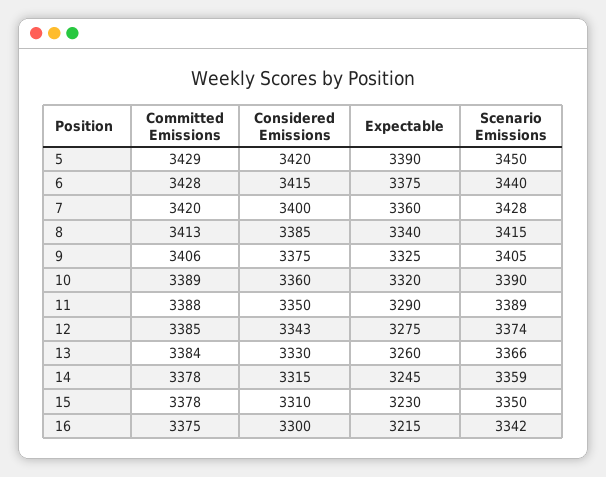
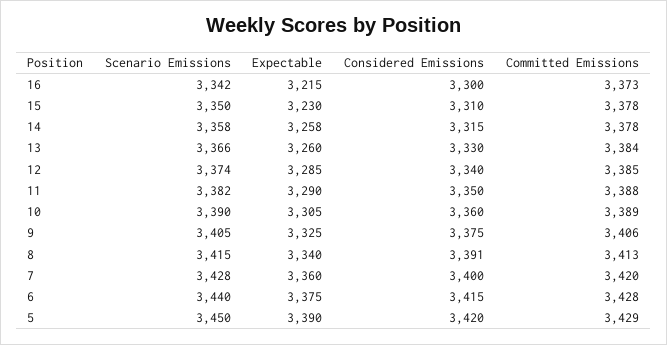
  {
    "Committed Emissions": {
      "5": 3429,
      "6": 3428,
      "7": 3420,
      "8": 3413,
      "9": 3406,
      "10": 3389,
      "11": 3388,
      "12": 3385,
      "13": 3384,
      "14": 3378,
      "15": 3378,
-     "16": 3375
+     "16": 3373
    },
    "Considered Emissions": {
      "5": 3420,
      "6": 3415,
      "7": 3400,
-     "8": 3385,
+     "8": 3391,
      "9": 3375,
      "10": 3360,
      "11": 3350,
-     "12": 3343,
+     "12": 3340,
      "13": 3330,
      "14": 3315,
      "15": 3310,
      "16": 3300
    },
    "Expectable": {
      "5": 3390,
      "6": 3375,
      "7": 3360,
      "8": 3340,
      "9": 3325,
-     "10": 3320,
+     "10": 3305,
      "11": 3290,
-     "12": 3275,
+     "12": 3285,
      "13": 3260,
-     "14": 3245,
+     "14": 3258,
      "15": 3230,
      "16": 3215
    },
    "Scenario Emissions": {
      "5": 3450,
      "6": 3440,
      "7": 3428,
      "8": 3415,
      "9": 3405,
      "10": 3390,
-     "11": 3389,
+     "11": 3382,
      "12": 3374,
      "13": 3366,
-     "14": 3359,
+     "14": 3358,
      "15": 3350,
      "16": 3342
    }
  }

